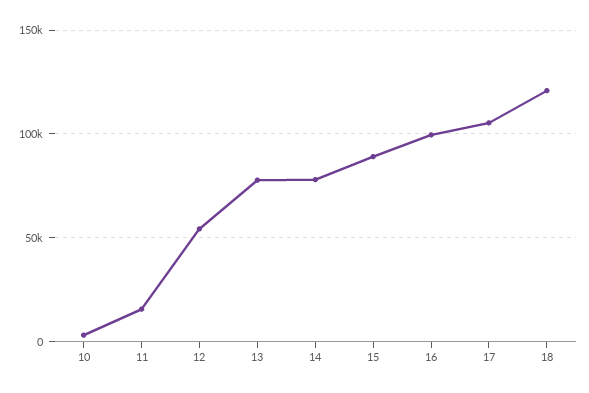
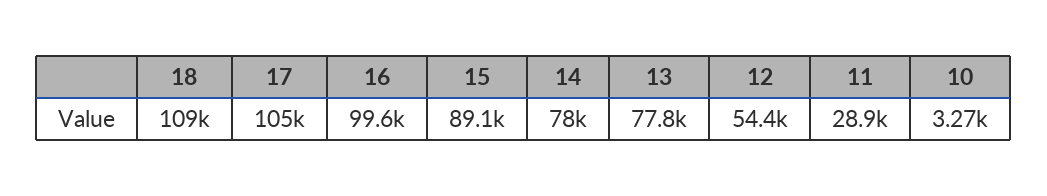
  {
    "10": 3270,
-   "11": 15000,
+   "11": 28900,
    "12": 54400,
    "13": 77800,
    "14": 78000,
    "15": 89100,
    "16": 99600,
    "17": 105000,
-   "18": 120000
+   "18": 109000
  }

